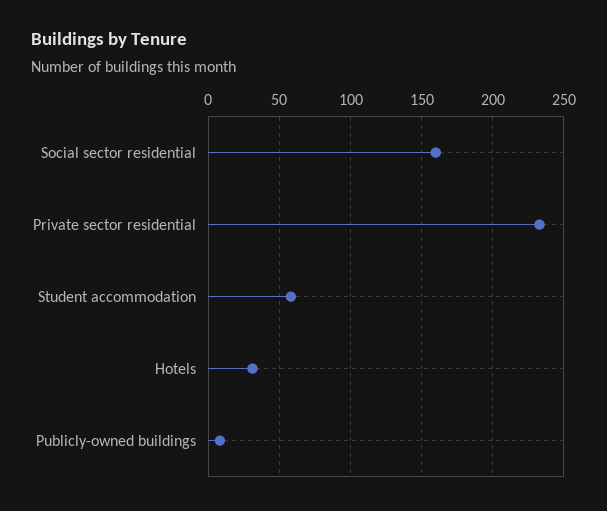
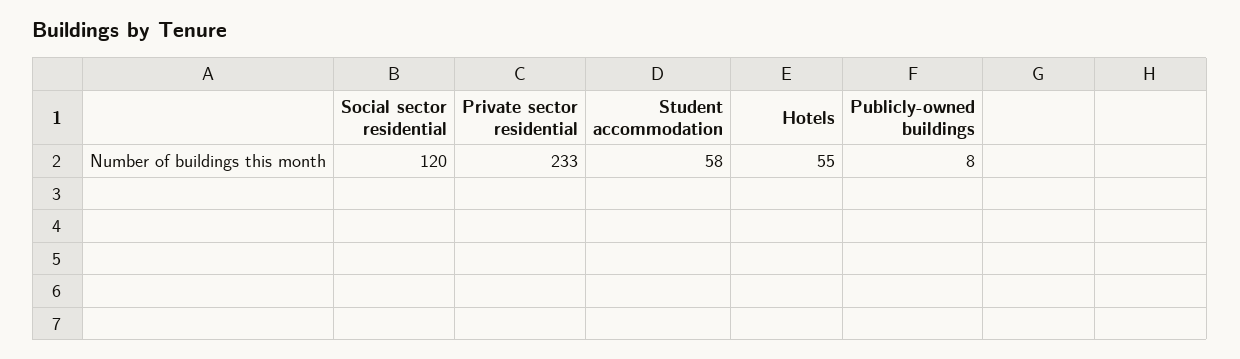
  {
-   "Social sector residential": 160,
+   "Social sector residential": 120,
    "Private sector residential": 233,
    "Student accommodation": 58,
-   "Hotels": 30,
+   "Hotels": 55,
    "Publicly-owned buildings": 8
  }

